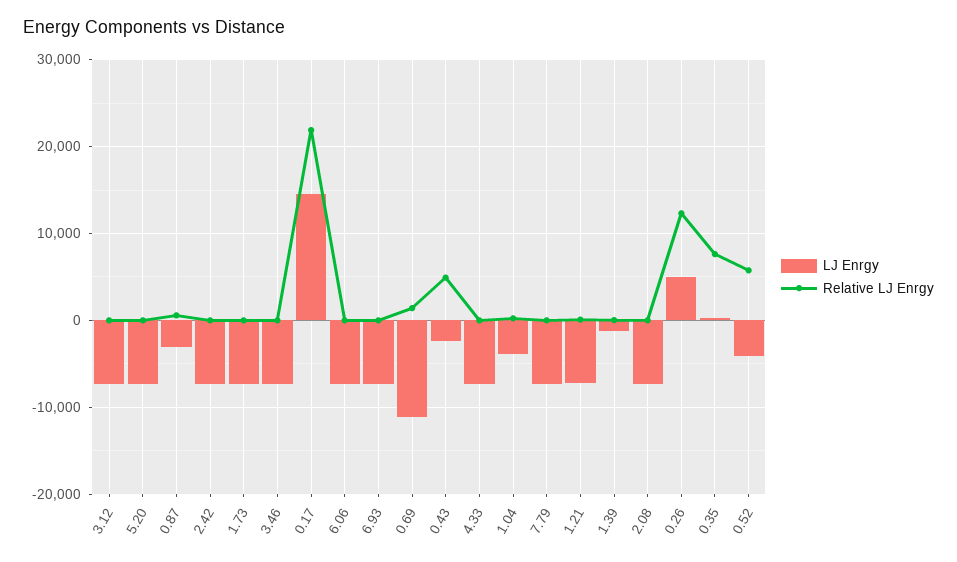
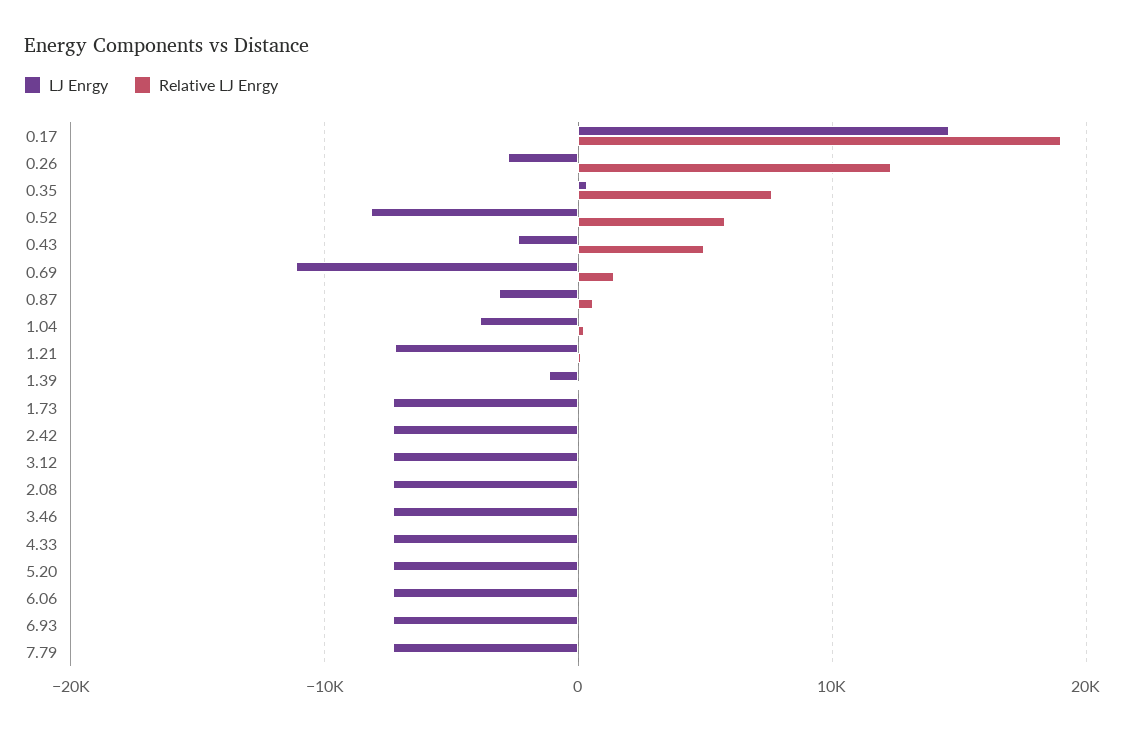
  {
    "LJ Enrgy": {
      "3.12": -7000,
      "5.20": -7000,
      "0.87": -3000,
      "2.42": -7000,
      "1.73": -7000,
      "3.46": -7000,
      "0.17": 15000,
      "6.06": -7000,
      "6.93": -7000,
      "0.69": -11000,
      "0.43": -2000,
      "4.33": -7000,
      "1.04": -4000,
      "7.79": -7000,
      "1.21": -7000,
      "1.39": -1000,
      "2.08": -7000,
-     "0.26": 5000,
+     "0.26": -3000,
      "0.35": 0,
-     "0.52": -4000
+     "0.52": -8000
    },
    "Relative LJ Enrgy": {
      "3.12": 0,
      "5.20": 0,
      "0.87": 1000,
      "2.42": 0,
      "1.73": 0,
      "3.46": 0,
-     "0.17": 22000,
+     "0.17": 19000,
      "6.06": 0,
      "6.93": 0,
      "0.69": 1000,
      "0.43": 5000,
      "4.33": 0,
      "1.04": 0,
      "7.79": 0,
      "1.21": 0,
      "1.39": 0,
      "2.08": 0,
      "0.26": 12000,
      "0.35": 8000,
      "0.52": 6000
    }
  }

